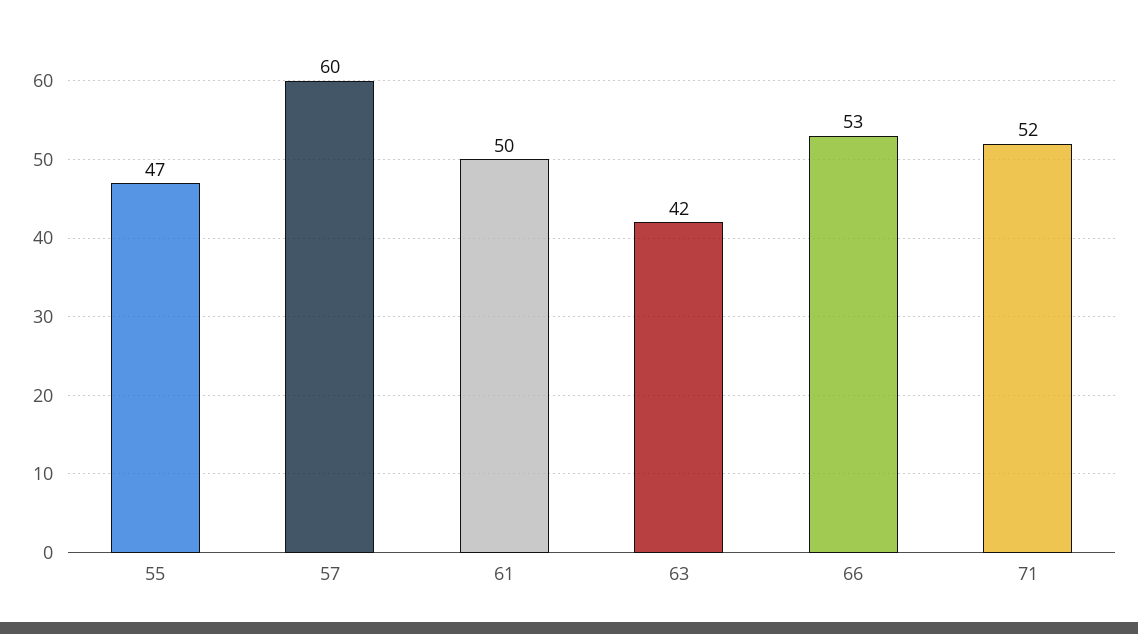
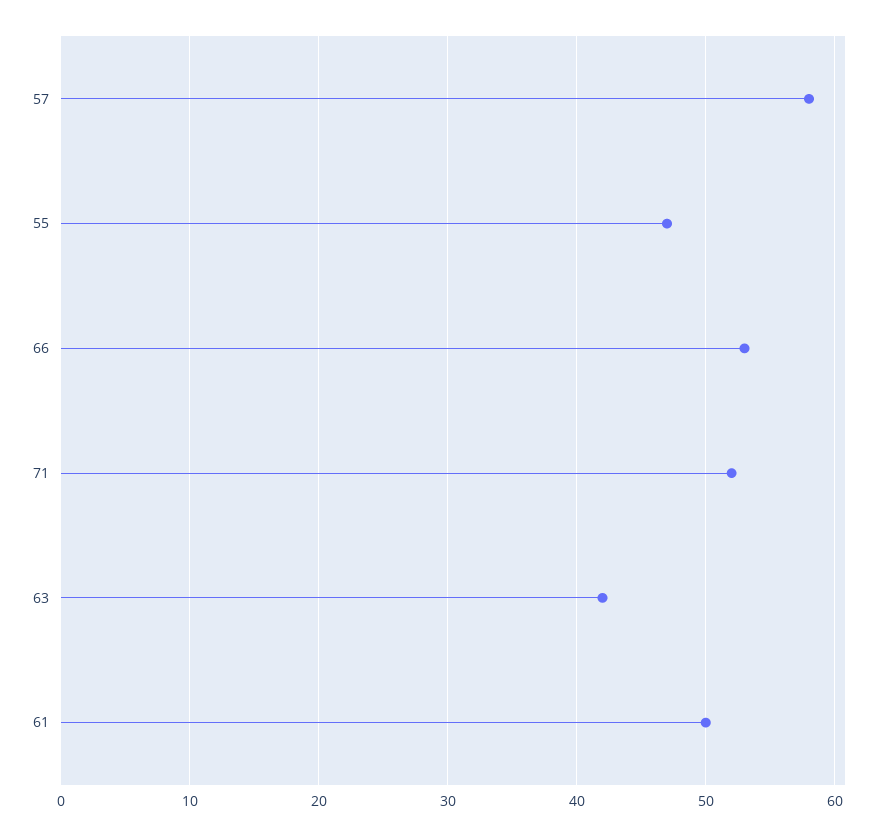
  {
    "55": 47,
-   "57": 60,
+   "57": 58,
    "61": 50,
    "63": 42,
    "66": 53,
    "71": 52
  }

